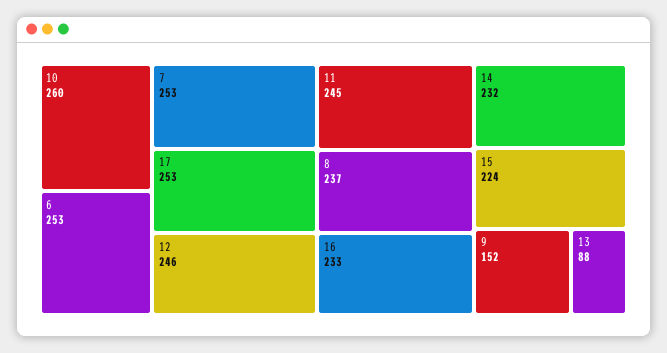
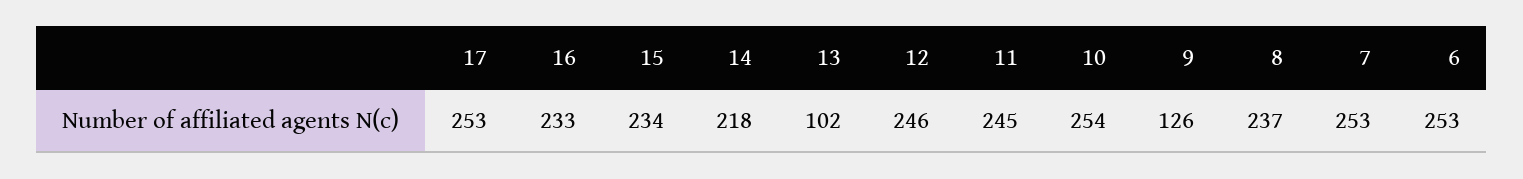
  {
-   "10": 260,
+   "10": 254,
    "6": 253,
    "7": 253,
    "17": 253,
    "12": 246,
    "11": 245,
    "8": 237,
    "16": 233,
-   "14": 232,
+   "14": 218,
-   "15": 224,
+   "15": 234,
-   "9": 152,
+   "9": 126,
-   "13": 88
+   "13": 102
  }

